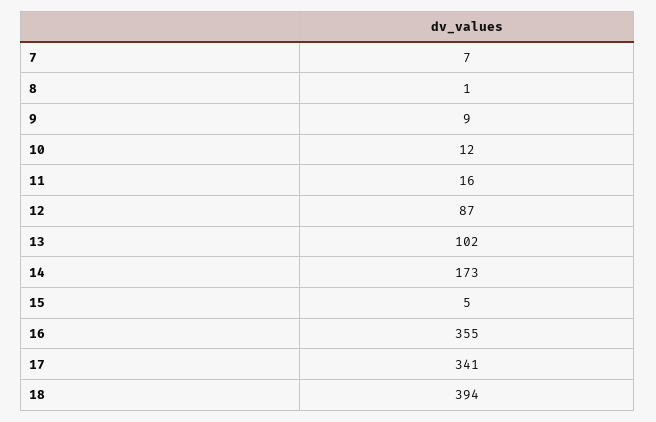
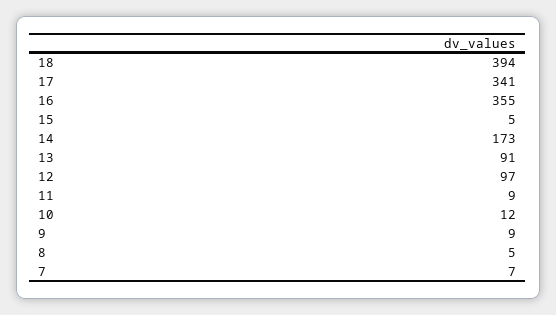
  {
    "7": 7,
-   "8": 1,
+   "8": 5,
    "9": 9,
    "10": 12,
-   "11": 16,
+   "11": 9,
-   "12": 87,
+   "12": 97,
-   "13": 102,
+   "13": 91,
    "14": 173,
    "15": 5,
    "16": 355,
    "17": 341,
    "18": 394
  }

